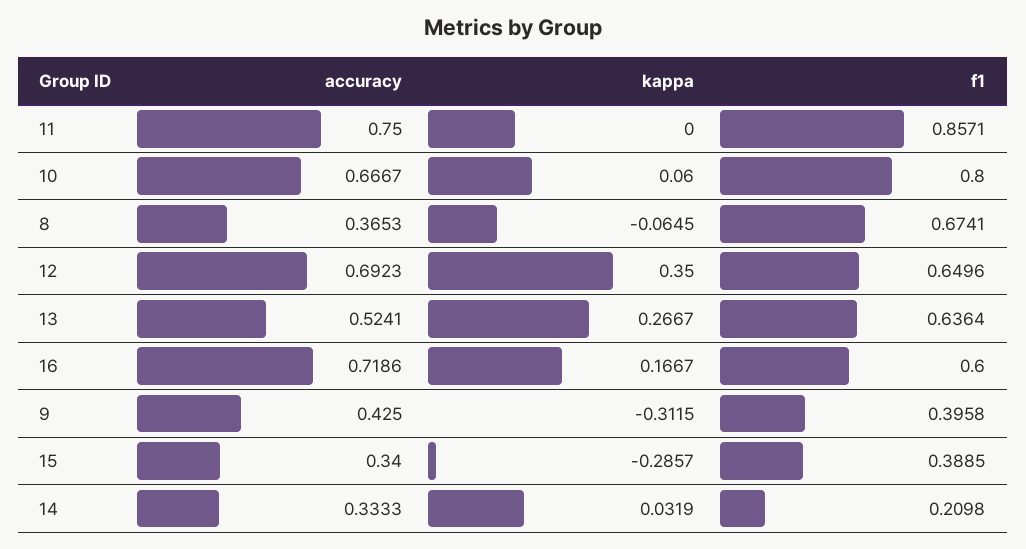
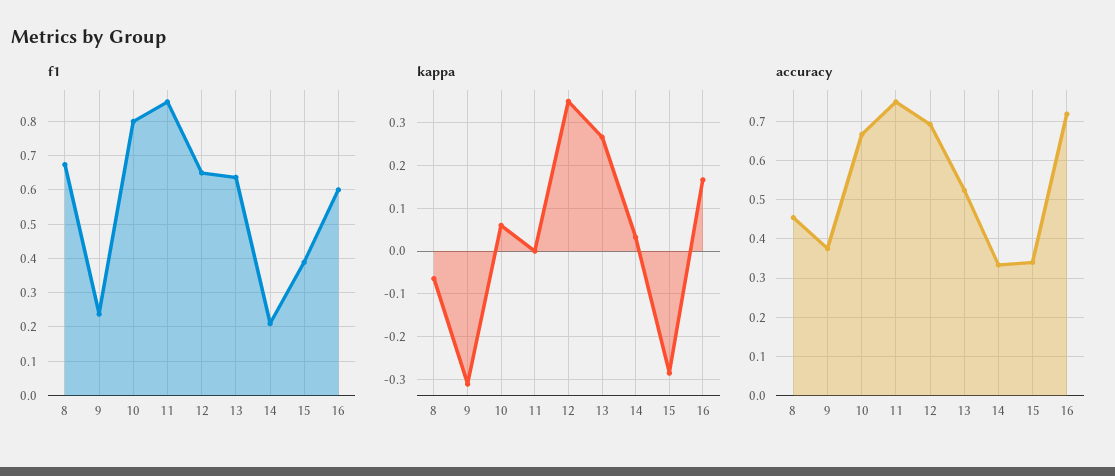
  {
    "accuracy": {
      "11": 0.75,
      "10": 0.6667,
-     "8": 0.3653,
+     "8": 0.46,
      "12": 0.6923,
      "13": 0.5241,
      "16": 0.7186,
-     "9": 0.425,
+     "9": 0.38,
      "15": 0.34,
      "14": 0.3333
    },
    "kappa": {
      "11": 0,
      "10": 0.06,
      "8": -0.0645,
      "12": 0.35,
      "13": 0.2667,
      "16": 0.1667,
      "9": -0.3115,
      "15": -0.2857,
      "14": 0.0319
    },
    "f1": {
      "11": 0.8571,
      "10": 0.8,
      "8": 0.6741,
      "12": 0.6496,
      "13": 0.6364,
      "16": 0.6,
-     "9": 0.3958,
+     "9": 0.24,
      "15": 0.3885,
      "14": 0.2098
    }
  }

